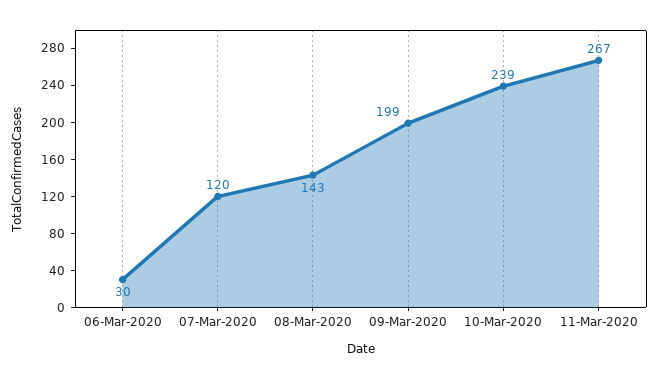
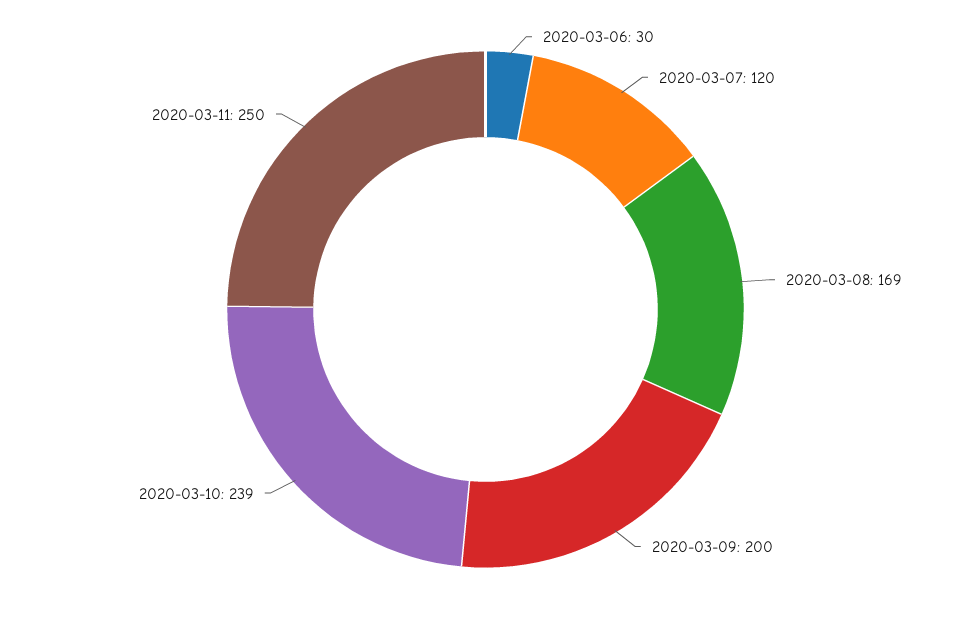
  {
    "06-Mar-2020": 30,
    "07-Mar-2020": 120,
-   "08-Mar-2020": 143,
+   "08-Mar-2020": 169,
-   "09-Mar-2020": 199,
+   "09-Mar-2020": 200,
    "10-Mar-2020": 239,
-   "11-Mar-2020": 267
+   "11-Mar-2020": 250
  }

